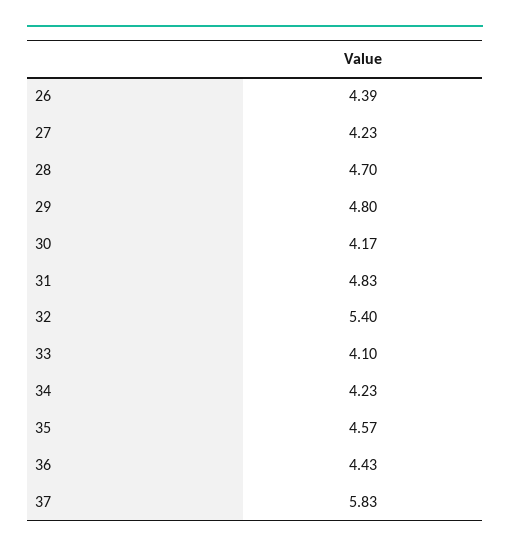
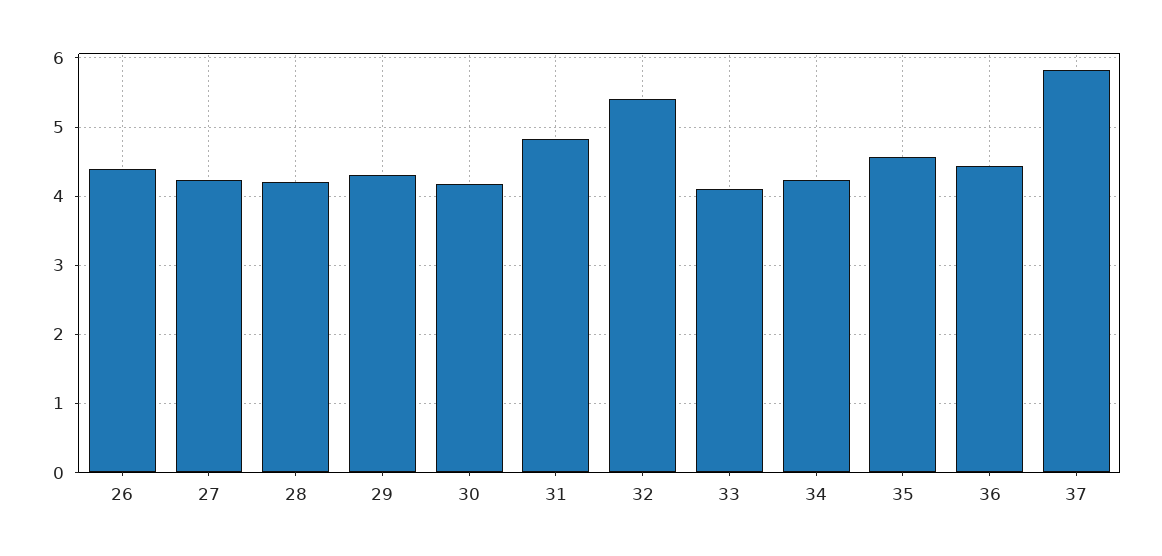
  {
    "26": 4.39,
    "27": 4.23,
-   "28": 4.7,
+   "28": 4.2,
-   "29": 4.8,
+   "29": 4.3,
    "30": 4.17,
    "31": 4.83,
    "32": 5.4,
    "33": 4.1,
    "34": 4.23,
    "35": 4.57,
    "36": 4.43,
    "37": 5.83
  }

